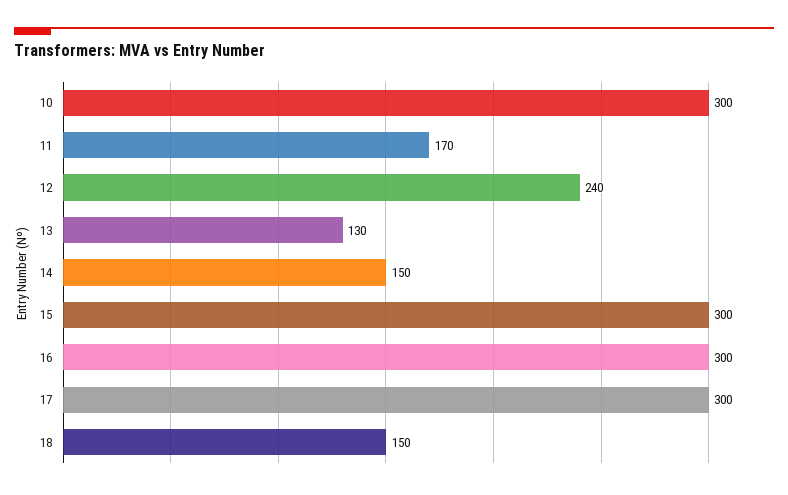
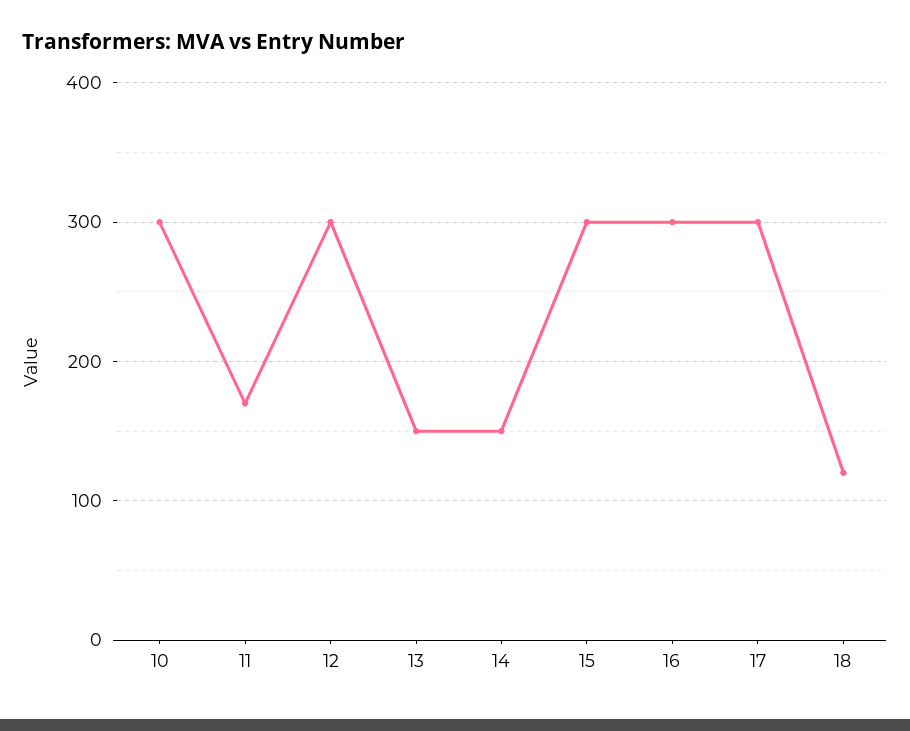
  {
    "10": 300,
    "11": 170,
-   "12": 240,
+   "12": 300,
-   "13": 130,
+   "13": 150,
    "14": 150,
    "15": 300,
    "16": 300,
    "17": 300,
-   "18": 150
+   "18": 120
  }

